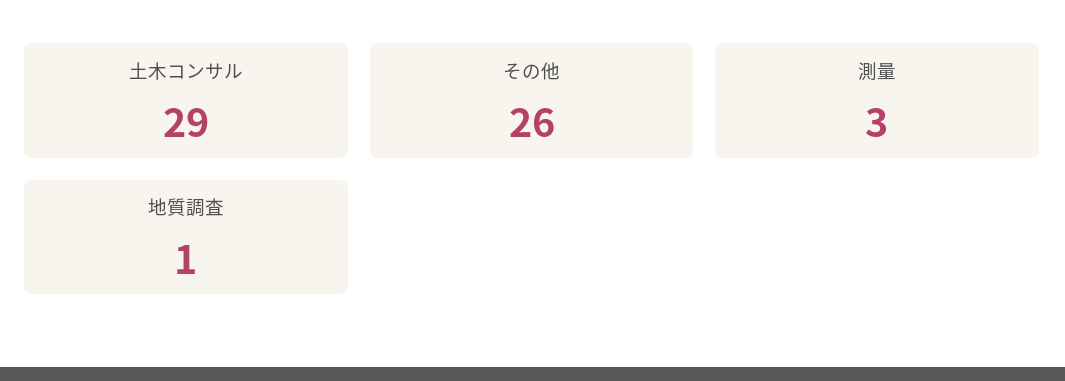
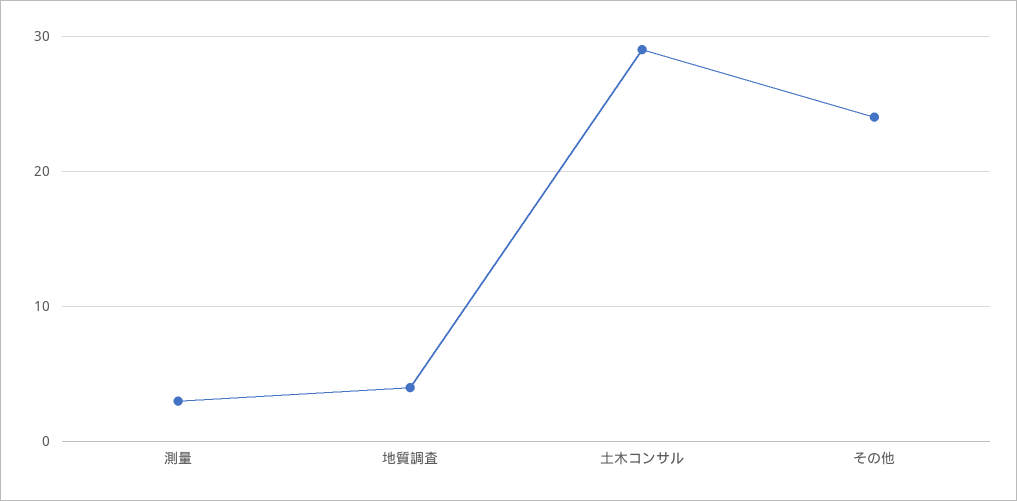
  {
    "土木コンサル": 29,
-   "その他": 26,
+   "その他": 24,
    "測量": 3,
-   "地質調査": 1
+   "地質調査": 4
  }

